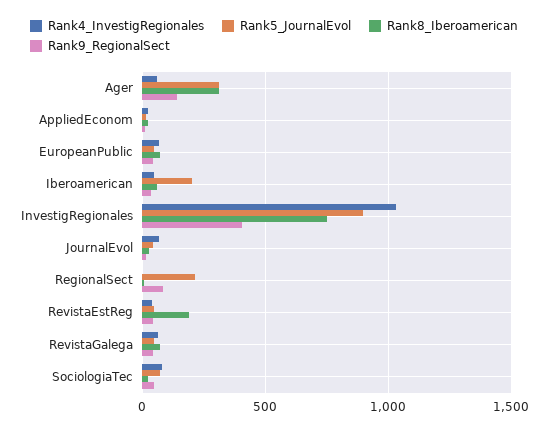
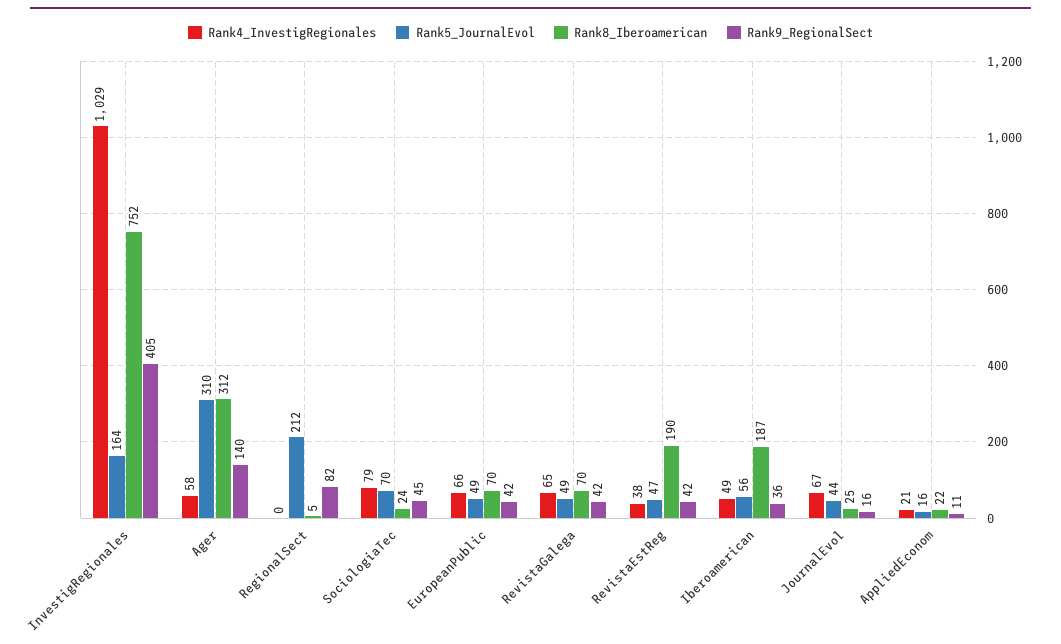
  {
    "Rank4_InvestigRegionales": {
      "Ager": 58,
      "AppliedEconom": 21,
      "EuropeanPublic": 66,
      "Iberoamerican": 49,
      "InvestigRegionales": 1029,
      "JournalEvol": 67,
      "RegionalSect": 0,
      "RevistaEstReg": 38,
      "RevistaGalega": 65,
      "SociologiaTec": 79
    },
    "Rank5_JournalEvol": {
      "Ager": 310,
      "AppliedEconom": 16,
      "EuropeanPublic": 49,
-     "Iberoamerican": 200,
+     "Iberoamerican": 56,
-     "InvestigRegionales": 900,
+     "InvestigRegionales": 164,
      "JournalEvol": 44,
      "RegionalSect": 212,
      "RevistaEstReg": 47,
      "RevistaGalega": 49,
      "SociologiaTec": 70
    },
    "Rank8_Iberoamerican": {
      "Ager": 312,
      "AppliedEconom": 22,
      "EuropeanPublic": 70,
-     "Iberoamerican": 50,
+     "Iberoamerican": 187,
      "InvestigRegionales": 752,
      "JournalEvol": 25,
      "RegionalSect": 5,
      "RevistaEstReg": 190,
      "RevistaGalega": 70,
      "SociologiaTec": 24
    },
    "Rank9_RegionalSect": {
      "Ager": 140,
      "AppliedEconom": 11,
      "EuropeanPublic": 42,
      "Iberoamerican": 36,
      "InvestigRegionales": 405,
      "JournalEvol": 16,
      "RegionalSect": 82,
      "RevistaEstReg": 42,
      "RevistaGalega": 42,
      "SociologiaTec": 45
    }
  }

